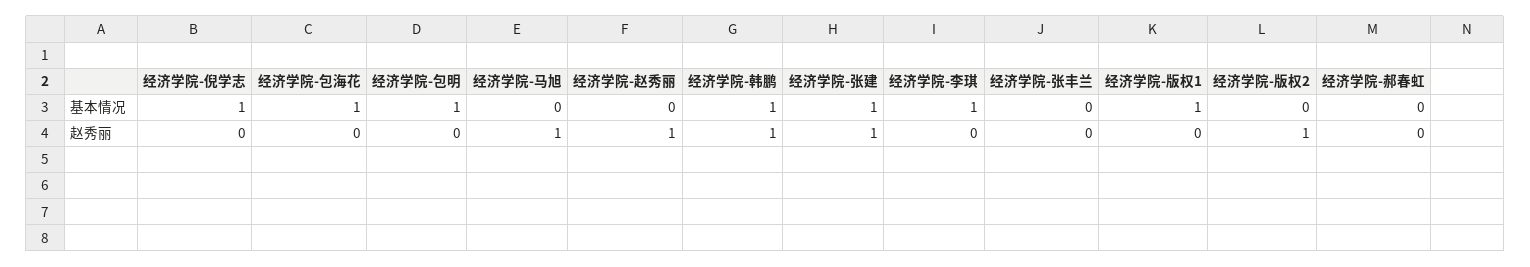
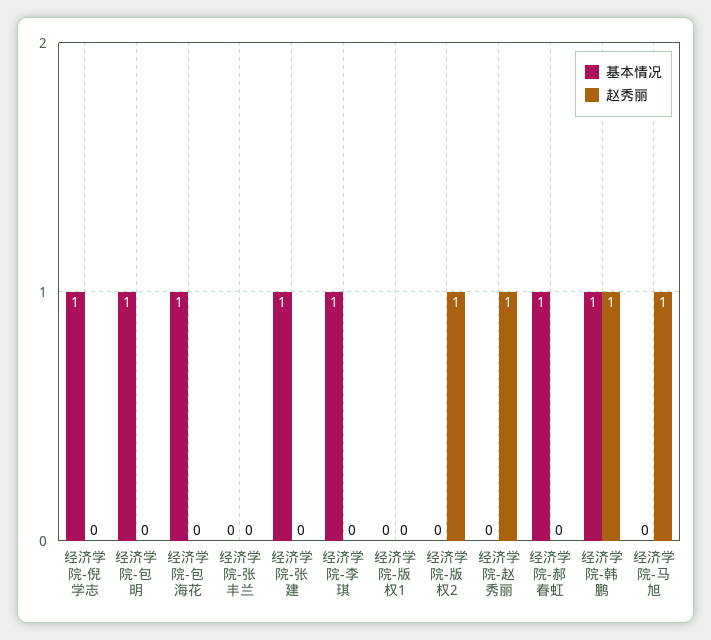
  {
    "基本情况": {
      "经济学院-倪学志": 1,
      "经济学院-包海花": 1,
      "经济学院-包明": 1,
      "经济学院-马旭": 0,
      "经济学院-赵秀丽": 0,
      "经济学院-韩鹏": 1,
      "经济学院-张建": 1,
      "经济学院-李琪": 1,
      "经济学院-张丰兰": 0,
-     "经济学院-版权1": 1,
+     "经济学院-版权1": 0,
      "经济学院-版权2": 0,
-     "经济学院-郝春虹": 0
+     "经济学院-郝春虹": 1
    },
    "赵秀丽": {
      "经济学院-倪学志": 0,
      "经济学院-包海花": 0,
      "经济学院-包明": 0,
      "经济学院-马旭": 1,
      "经济学院-赵秀丽": 1,
      "经济学院-韩鹏": 1,
-     "经济学院-张建": 1,
+     "经济学院-张建": 0,
      "经济学院-李琪": 0,
      "经济学院-张丰兰": 0,
      "经济学院-版权1": 0,
      "经济学院-版权2": 1,
      "经济学院-郝春虹": 0
    }
  }

